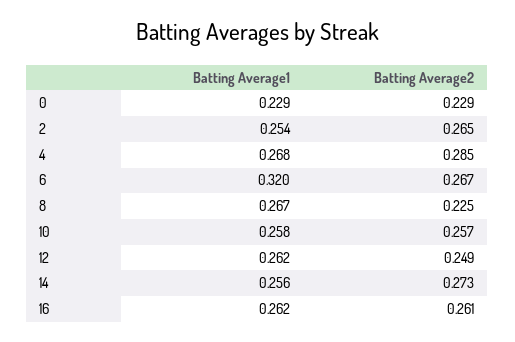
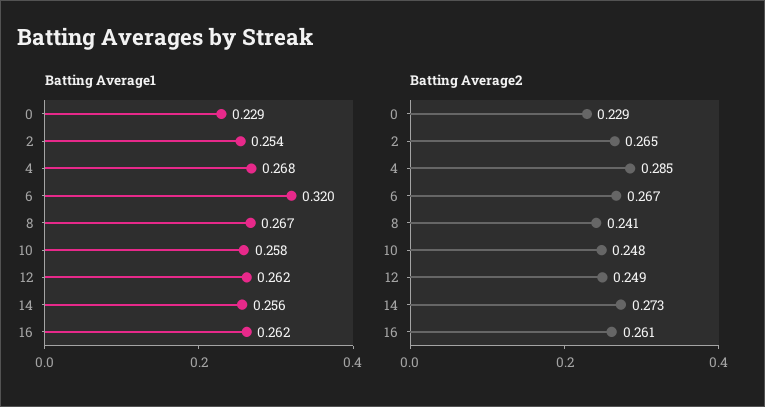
  {
    "Batting Average1": {
      "0": 0.229,
      "2": 0.254,
      "4": 0.268,
      "6": 0.32,
      "8": 0.267,
      "10": 0.258,
      "12": 0.262,
      "14": 0.256,
      "16": 0.262
    },
    "Batting Average2": {
      "0": 0.229,
      "2": 0.265,
      "4": 0.285,
      "6": 0.267,
-     "8": 0.225,
+     "8": 0.241,
-     "10": 0.257,
+     "10": 0.248,
      "12": 0.249,
      "14": 0.273,
      "16": 0.261
    }
  }

